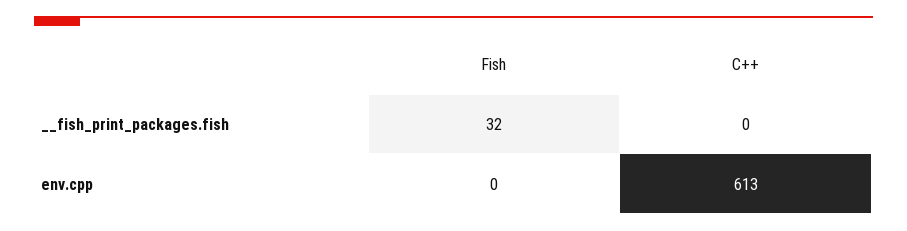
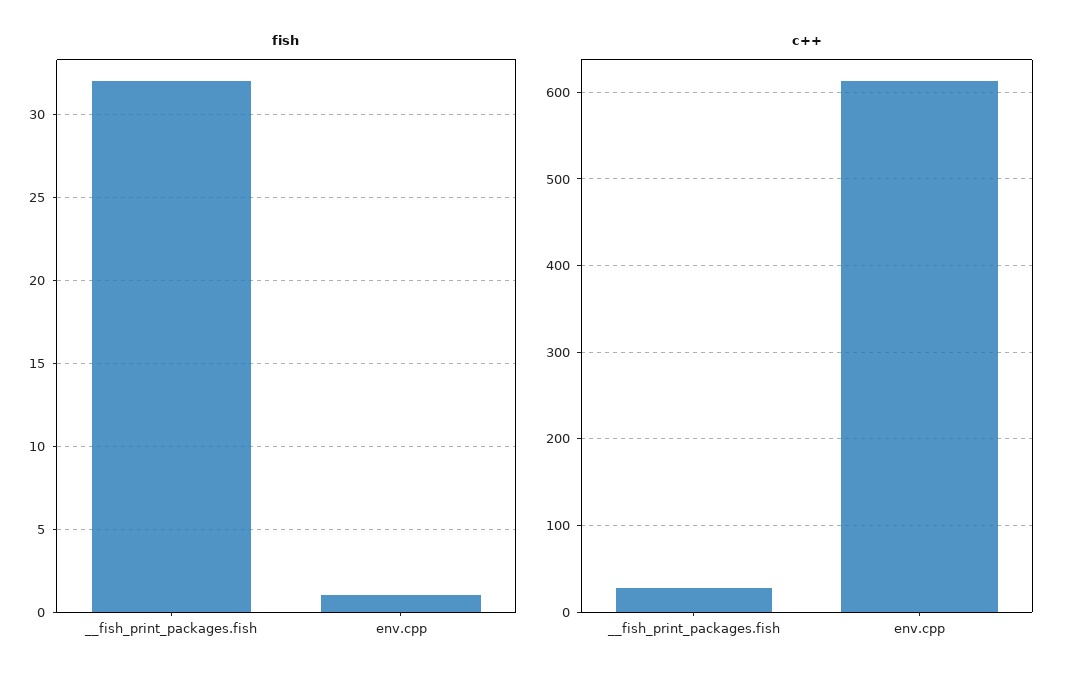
  {
    "Fish": {
      "__fish_print_packages.fish": 32,
-     "env.cpp": 0
+     "env.cpp": 1
    },
    "C++": {
-     "__fish_print_packages.fish": 0,
+     "__fish_print_packages.fish": 30,
      "env.cpp": 613
    }
  }

